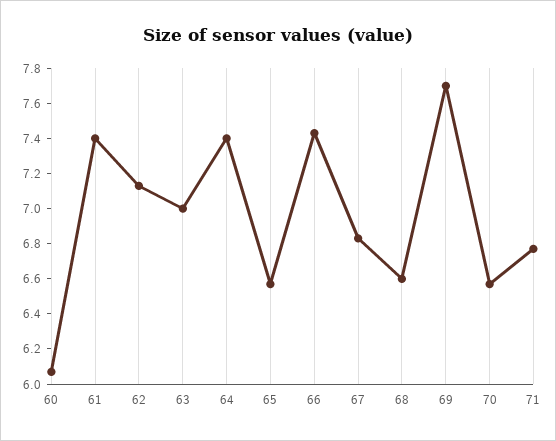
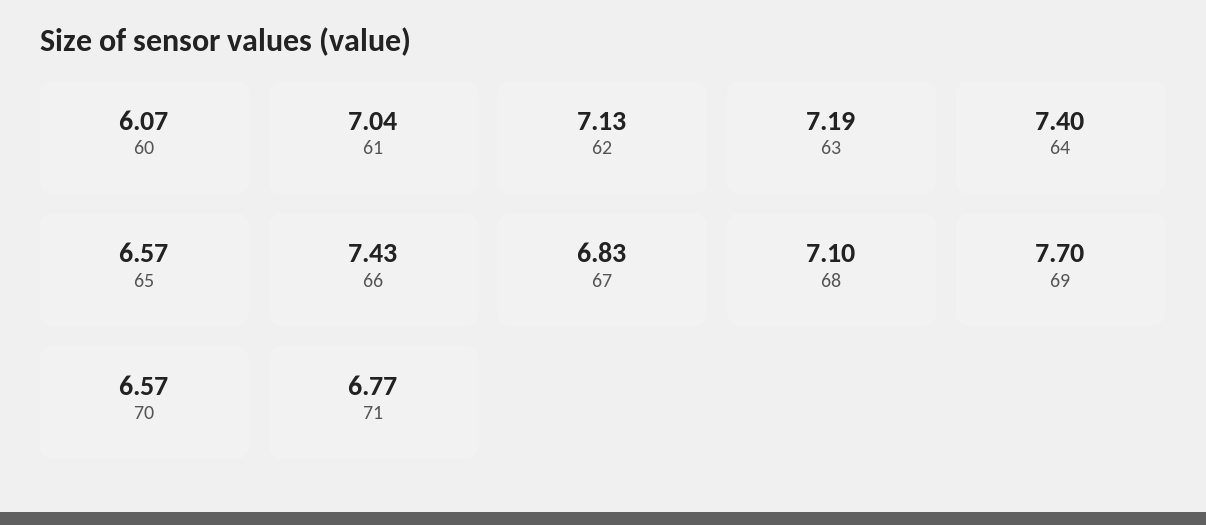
  {
    "60": 6.07,
-   "61": 7.4,
+   "61": 7.04,
    "62": 7.13,
-   "63": 7,
+   "63": 7.19,
    "64": 7.4,
    "65": 6.57,
    "66": 7.43,
    "67": 6.83,
-   "68": 6.6,
+   "68": 7.1,
    "69": 7.7,
    "70": 6.57,
    "71": 6.77
  }

